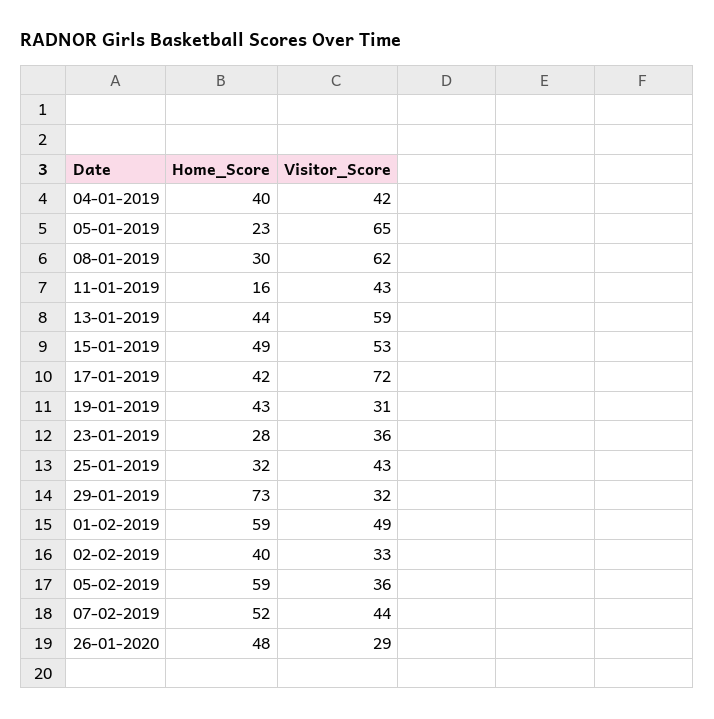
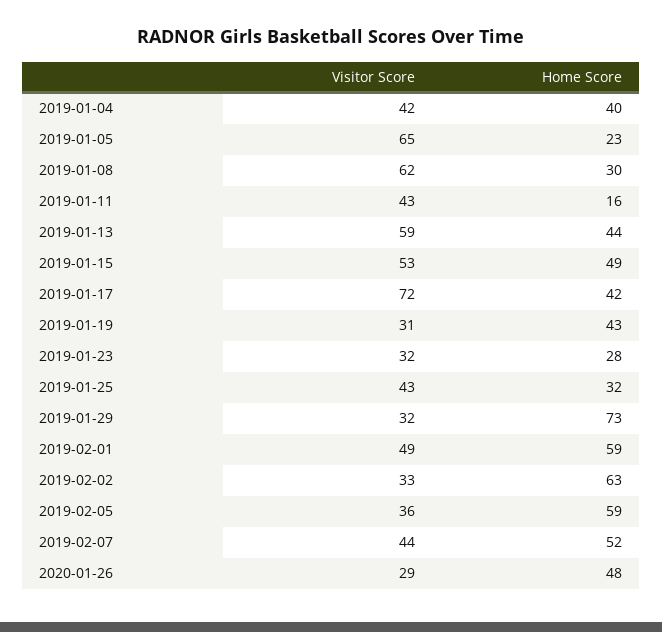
  {
    "Home_Score": {
      "04-01-2019": 40,
      "05-01-2019": 23,
      "08-01-2019": 30,
      "11-01-2019": 16,
      "13-01-2019": 44,
      "15-01-2019": 49,
      "17-01-2019": 42,
      "19-01-2019": 43,
      "23-01-2019": 28,
      "25-01-2019": 32,
      "29-01-2019": 73,
      "01-02-2019": 59,
-     "02-02-2019": 40,
+     "02-02-2019": 63,
      "05-02-2019": 59,
      "07-02-2019": 52,
      "26-01-2020": 48
    },
    "Visitor_Score": {
      "04-01-2019": 42,
      "05-01-2019": 65,
      "08-01-2019": 62,
      "11-01-2019": 43,
      "13-01-2019": 59,
      "15-01-2019": 53,
      "17-01-2019": 72,
      "19-01-2019": 31,
-     "23-01-2019": 36,
+     "23-01-2019": 32,
      "25-01-2019": 43,
      "29-01-2019": 32,
      "01-02-2019": 49,
      "02-02-2019": 33,
      "05-02-2019": 36,
      "07-02-2019": 44,
      "26-01-2020": 29
    }
  }

